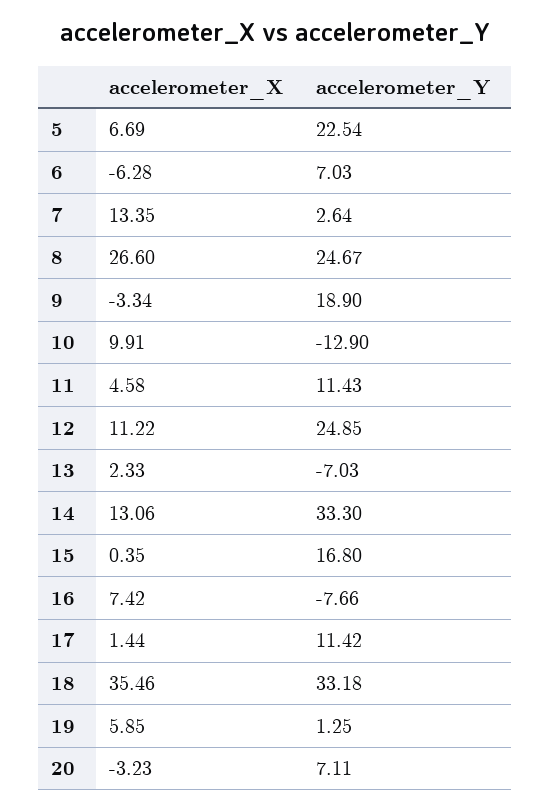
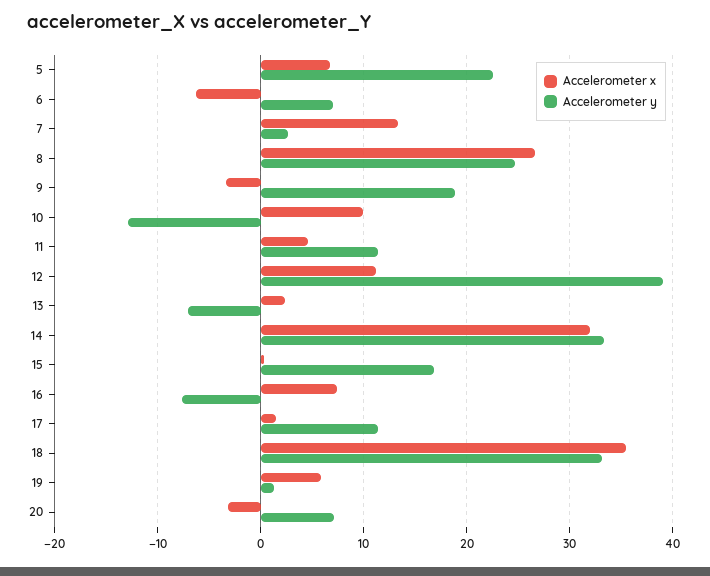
  {
    "accelerometer_X": {
      "5": 6.69,
      "6": -6.28,
      "7": 13.35,
      "8": 26.6,
      "9": -3.34,
      "10": 9.91,
      "11": 4.58,
      "12": 11.22,
      "13": 2.33,
-     "14": 13.06,
+     "14": 32,
      "15": 0.35,
      "16": 7.42,
      "17": 1.44,
      "18": 35.46,
      "19": 5.85,
      "20": -3.23
    },
    "accelerometer_Y": {
      "5": 22.54,
      "6": 7.03,
      "7": 2.64,
      "8": 24.67,
      "9": 18.9,
      "10": -12.9,
      "11": 11.43,
-     "12": 24.85,
+     "12": 39,
      "13": -7.03,
      "14": 33.3,
      "15": 16.8,
      "16": -7.66,
      "17": 11.42,
      "18": 33.18,
      "19": 1.25,
      "20": 7.11
    }
  }

